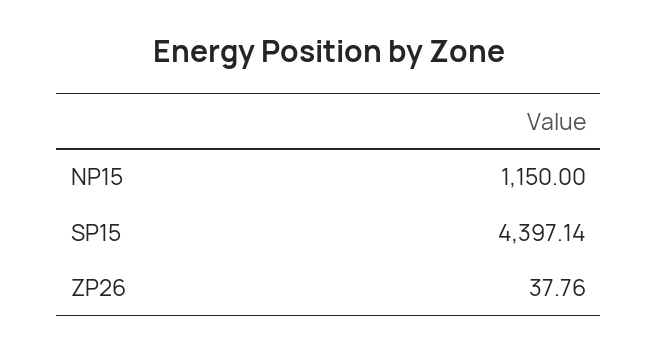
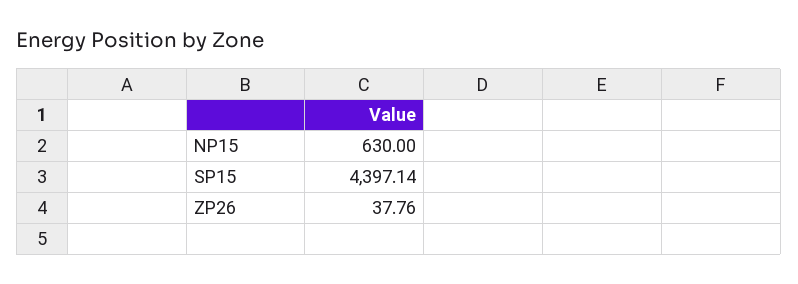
  {
-   "NP15": 1150,
+   "NP15": 630,
    "SP15": 4397.14,
    "ZP26": 37.76
  }

